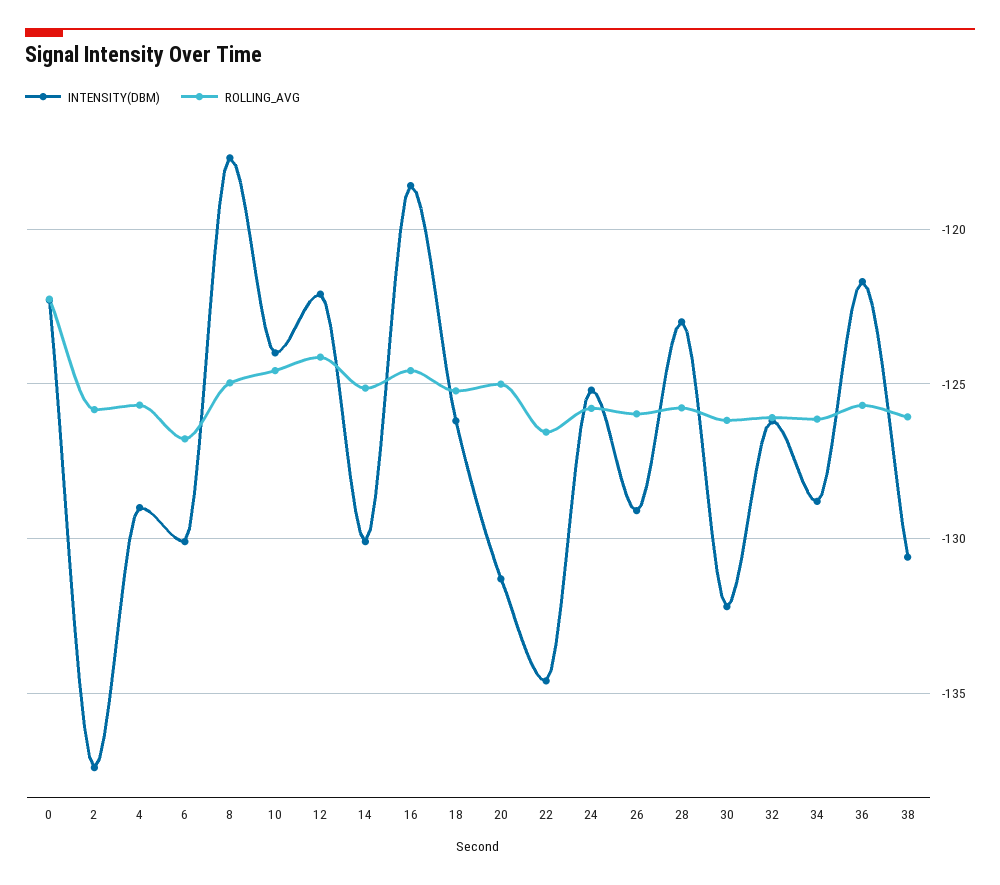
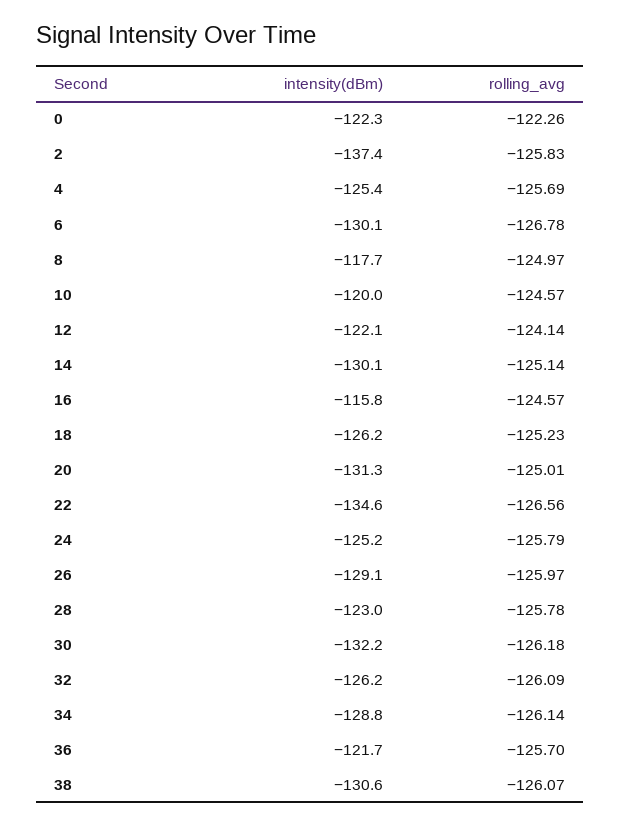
  {
    "INTENSITY(DBM)": {
      "0": -122.3,
      "2": -137.4,
-     "4": -129,
+     "4": -125.4,
      "6": -130.1,
      "8": -117.7,
-     "10": -124,
+     "10": -120,
      "12": -122.1,
      "14": -130.1,
-     "16": -118.5,
+     "16": -115.8,
      "18": -126.2,
      "20": -131.3,
      "22": -134.6,
      "24": -125.2,
      "26": -129.1,
      "28": -123,
      "30": -132.2,
      "32": -126.2,
      "34": -128.8,
      "36": -121.7,
      "38": -130.6
    },
    "ROLLING_AVG": {
      "0": -122.26,
      "2": -125.83,
      "4": -125.69,
      "6": -126.78,
      "8": -124.97,
      "10": -124.57,
      "12": -124.14,
      "14": -125.14,
      "16": -124.57,
      "18": -125.23,
      "20": -125.01,
      "22": -126.56,
      "24": -125.79,
      "26": -125.97,
      "28": -125.78,
      "30": -126.18,
      "32": -126.09,
      "34": -126.14,
      "36": -125.7,
      "38": -126.07
    }
  }

